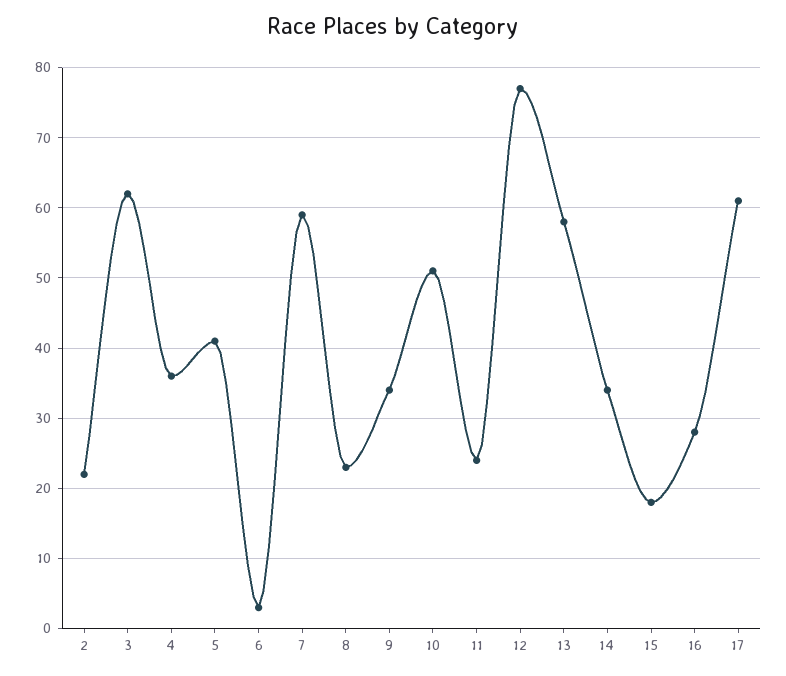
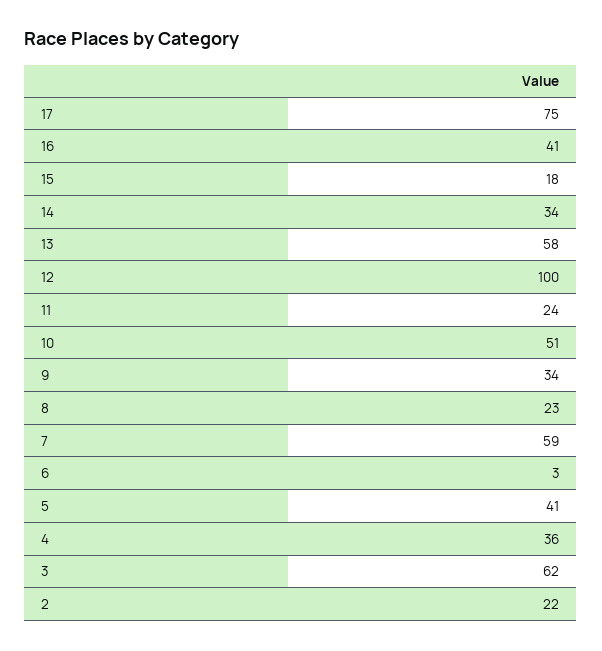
  {
    "2": 22,
    "3": 62,
    "4": 36,
    "5": 41,
    "6": 3,
    "7": 59,
    "8": 23,
    "9": 34,
    "10": 51,
    "11": 24,
-   "12": 77,
+   "12": 100,
    "13": 58,
    "14": 34,
    "15": 18,
-   "16": 28,
+   "16": 41,
-   "17": 61
+   "17": 75
  }

